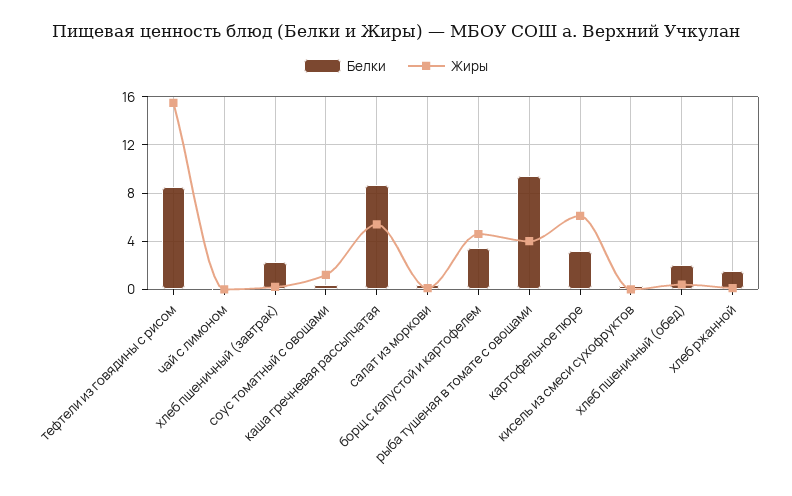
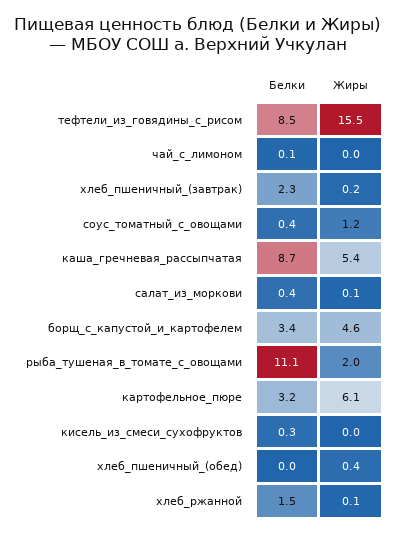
  {
    "Белки": {
      "тефтели из говядины с рисом": 8.5,
      "чай с лимоном": 0.1,
      "хлеб пшеничный (завтрак)": 2.3,
      "соус томатный с овощами": 0.4,
      "каша гречневая рассыпчатая": 8.7,
      "салат из моркови": 0.4,
      "борщ с капустой и картофелем": 3.4,
-     "рыба тушеная в томате с овощами": 9.5,
+     "рыба тушеная в томате с овощами": 11.1,
      "картофельное пюре": 3.2,
      "кисель из смеси сухофруктов": 0.3,
-     "хлеб пшеничный (обед)": 2,
+     "хлеб пшеничный (обед)": 0,
      "хлеб ржанной": 1.5
    },
    "Жиры": {
      "тефтели из говядины с рисом": 15.5,
      "чай с лимоном": 0,
      "хлеб пшеничный (завтрак)": 0.2,
      "соус томатный с овощами": 1.2,
      "каша гречневая рассыпчатая": 5.4,
      "салат из моркови": 0.1,
      "борщ с капустой и картофелем": 4.6,
-     "рыба тушеная в томате с овощами": 4,
+     "рыба тушеная в томате с овощами": 2,
      "картофельное пюре": 6.1,
      "кисель из смеси сухофруктов": 0,
      "хлеб пшеничный (обед)": 0.4,
      "хлеб ржанной": 0.1
    }
  }

